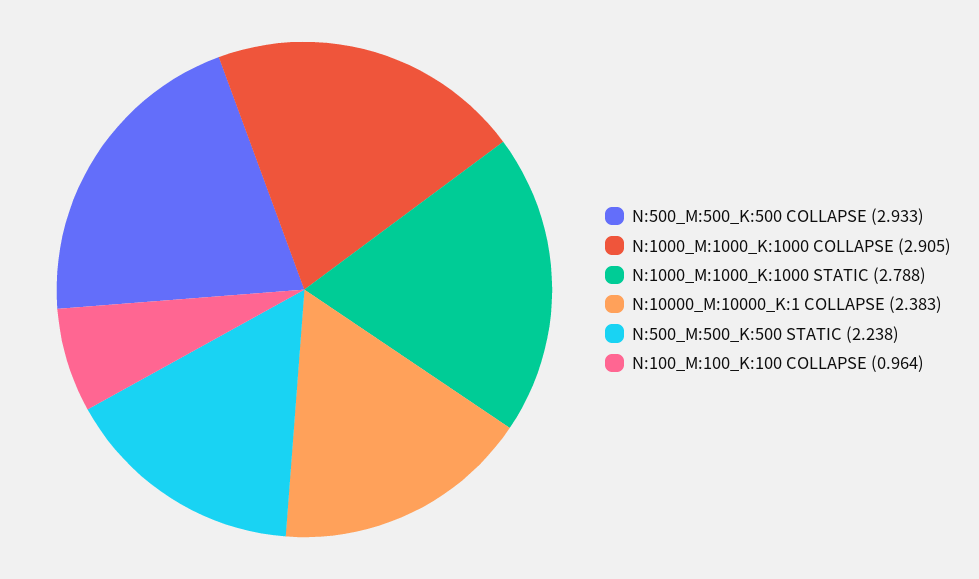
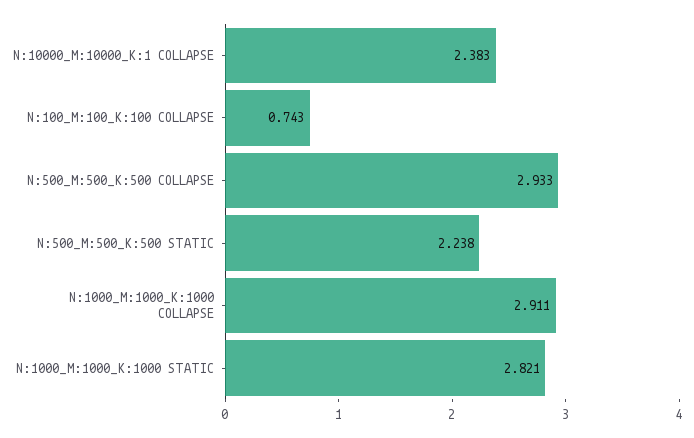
  {
    "N:500_M:500_K:500 COLLAPSE": 2.933,
-   "N:1000_M:1000_K:1000 COLLAPSE": 2.905,
+   "N:1000_M:1000_K:1000 COLLAPSE": 2.911,
-   "N:1000_M:1000_K:1000 STATIC": 2.788,
+   "N:1000_M:1000_K:1000 STATIC": 2.821,
    "N:10000_M:10000_K:1 COLLAPSE": 2.383,
    "N:500_M:500_K:500 STATIC": 2.238,
-   "N:100_M:100_K:100 COLLAPSE": 0.964
+   "N:100_M:100_K:100 COLLAPSE": 0.743
  }

